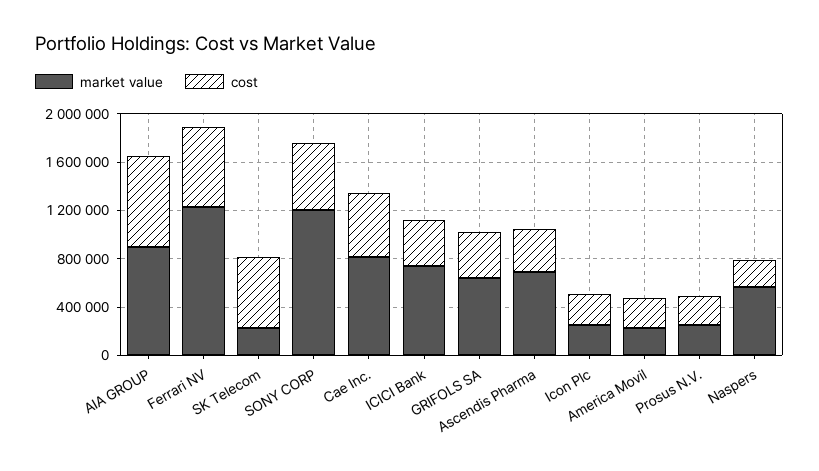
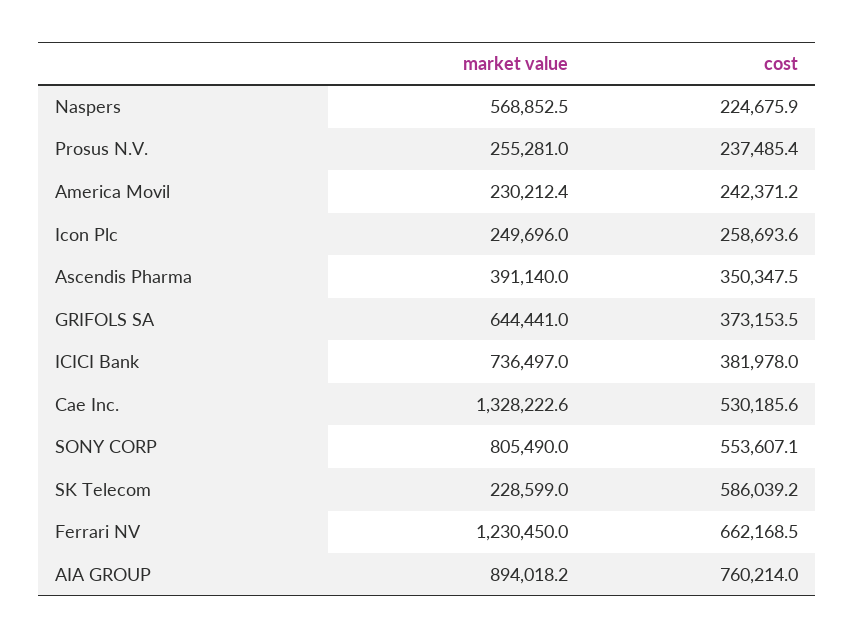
  {
    "market value": {
      "AIA GROUP": 894018.2,
      "Ferrari NV": 1230450,
      "SK Telecom": 228599,
-     "SONY CORP": 1200000,
+     "SONY CORP": 805490,
-     "Cae Inc.": 800000,
+     "Cae Inc.": 1328222.6,
      "ICICI Bank": 736497,
      "GRIFOLS SA": 644441,
-     "Ascendis Pharma": 700000,
+     "Ascendis Pharma": 391140,
      "Icon Plc": 249696,
      "America Movil": 230212.4,
      "Prosus N.V.": 255281,
      "Naspers": 568852.5
    },
    "cost": {
      "AIA GROUP": 760214,
      "Ferrari NV": 662168.5,
      "SK Telecom": 586039.2,
      "SONY CORP": 553607.1,
      "Cae Inc.": 530185.6,
      "ICICI Bank": 381978,
      "GRIFOLS SA": 373153.5,
      "Ascendis Pharma": 350347.5,
      "Icon Plc": 258693.6,
      "America Movil": 242371.2,
      "Prosus N.V.": 237485.4,
      "Naspers": 224675.9
    }
  }

